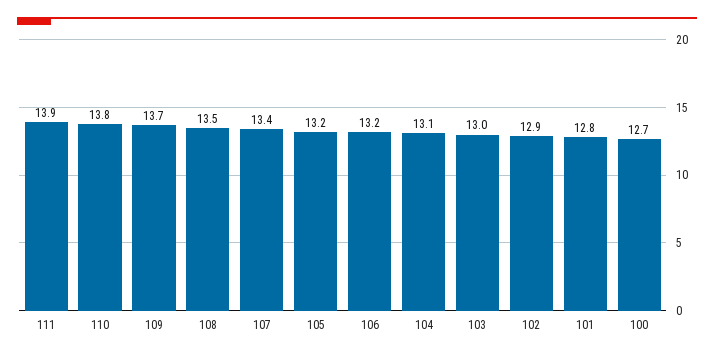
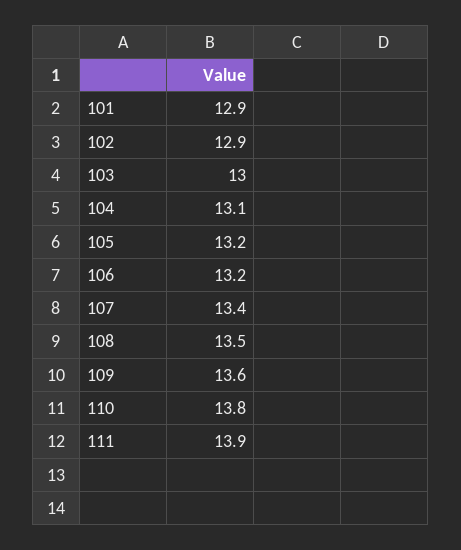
  {
    "111": 13.9,
    "110": 13.8,
-   "109": 13.7,
+   "109": 13.6,
    "108": 13.5,
    "107": 13.4,
    "105": 13.2,
    "106": 13.2,
    "104": 13.1,
    "103": 13,
    "102": 12.9,
-   "101": 12.8,
+   "101": 12.9
-   "100": 12.7
  }

